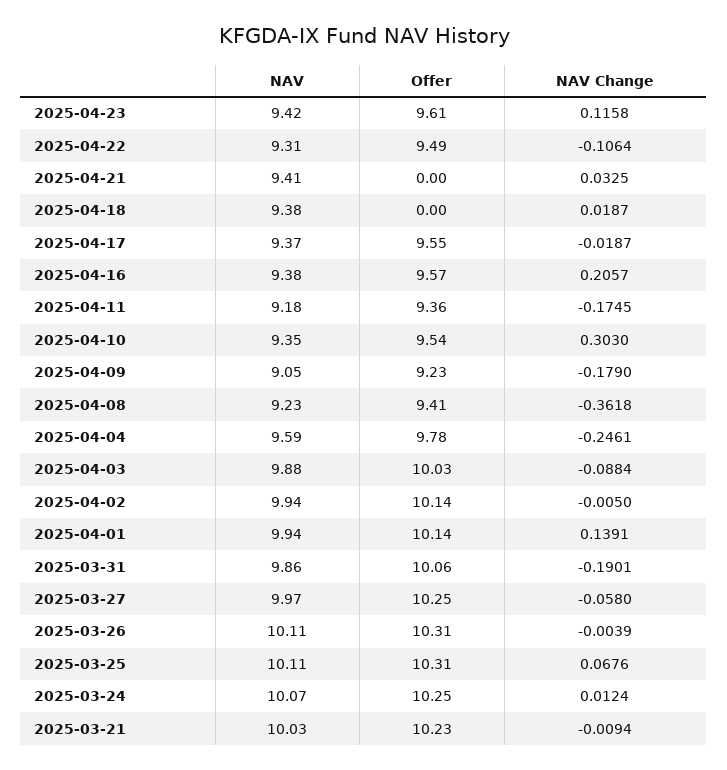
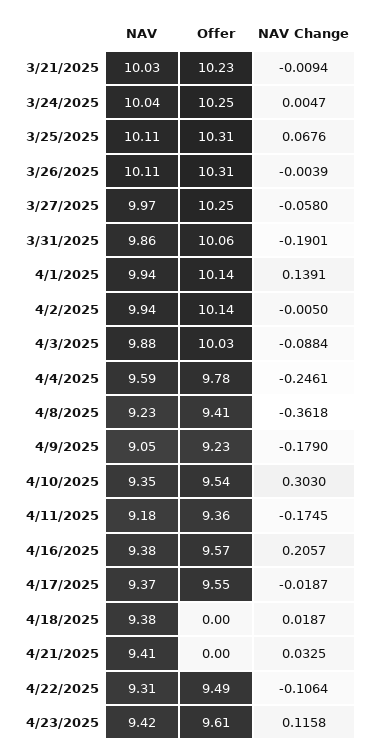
  {
    "NAV": {
      "2025-04-23": 9.42,
      "2025-04-22": 9.31,
      "2025-04-21": 9.41,
      "2025-04-18": 9.38,
      "2025-04-17": 9.37,
      "2025-04-16": 9.38,
      "2025-04-11": 9.18,
      "2025-04-10": 9.35,
      "2025-04-09": 9.05,
      "2025-04-08": 9.23,
      "2025-04-04": 9.59,
      "2025-04-03": 9.88,
      "2025-04-02": 9.94,
      "2025-04-01": 9.94,
      "2025-03-31": 9.86,
      "2025-03-27": 9.97,
      "2025-03-26": 10.11,
      "2025-03-25": 10.11,
-     "2025-03-24": 10.07,
+     "2025-03-24": 10.04,
      "2025-03-21": 10.03
    },
    "Offer": {
      "2025-04-23": 9.61,
      "2025-04-22": 9.49,
      "2025-04-21": 0,
      "2025-04-18": 0,
      "2025-04-17": 9.55,
      "2025-04-16": 9.57,
      "2025-04-11": 9.36,
      "2025-04-10": 9.54,
      "2025-04-09": 9.23,
      "2025-04-08": 9.41,
      "2025-04-04": 9.78,
      "2025-04-03": 10.03,
      "2025-04-02": 10.14,
      "2025-04-01": 10.14,
      "2025-03-31": 10.06,
      "2025-03-27": 10.25,
      "2025-03-26": 10.31,
      "2025-03-25": 10.31,
      "2025-03-24": 10.25,
      "2025-03-21": 10.23
    },
    "NAV Change": {
      "2025-04-23": 0.1158,
      "2025-04-22": -0.1064,
      "2025-04-21": 0.0325,
      "2025-04-18": 0.0187,
      "2025-04-17": -0.0187,
      "2025-04-16": 0.2057,
      "2025-04-11": -0.1745,
      "2025-04-10": 0.303,
      "2025-04-09": -0.179,
      "2025-04-08": -0.3618,
      "2025-04-04": -0.2461,
      "2025-04-03": -0.0884,
      "2025-04-02": -0.005,
      "2025-04-01": 0.1391,
      "2025-03-31": -0.1901,
      "2025-03-27": -0.058,
      "2025-03-26": -0.0039,
      "2025-03-25": 0.0676,
-     "2025-03-24": 0.0124,
+     "2025-03-24": 0.0047,
      "2025-03-21": -0.0094
    }
  }

